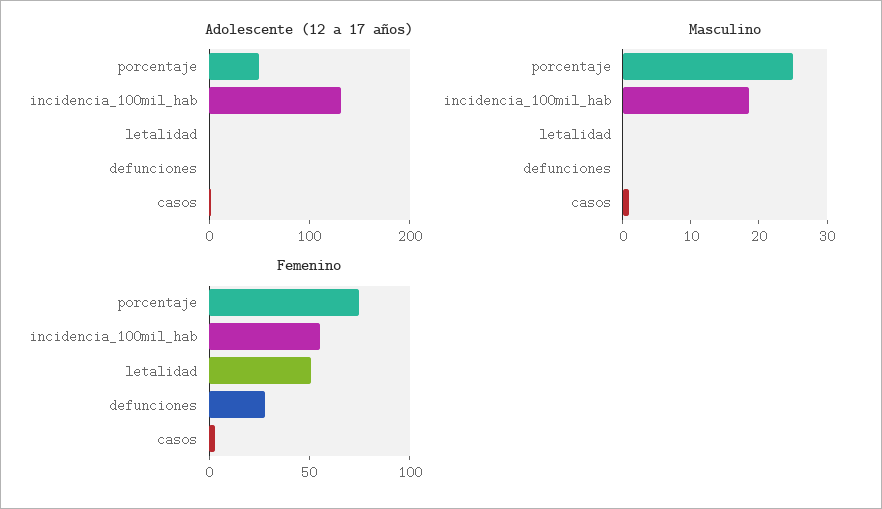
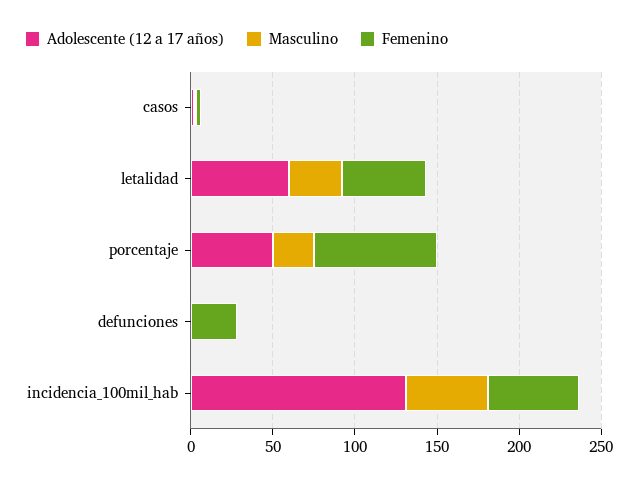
  {
    "Adolescente (12 a 17 años)": {
      "porcentaje": 50,
      "incidencia_100mil_hab": 130,
-     "letalidad": 0,
+     "letalidad": 60,
      "defunciones": 0,
      "casos": 0
    },
    "Masculino": {
      "porcentaje": 26,
-     "incidencia_100mil_hab": 18,
+     "incidencia_100mil_hab": 50,
-     "letalidad": 0,
+     "letalidad": 30,
      "defunciones": 0,
      "casos": 2
    },
    "Femenino": {
      "porcentaje": 80,
      "incidencia_100mil_hab": 60,
      "letalidad": 50,
      "defunciones": 30,
      "casos": 0
    }
  }

